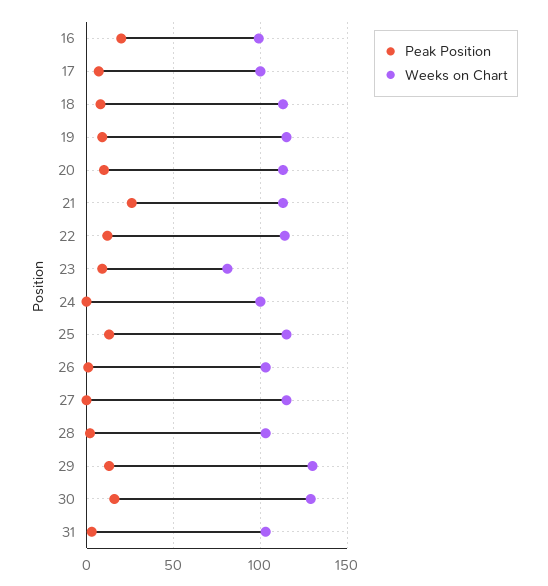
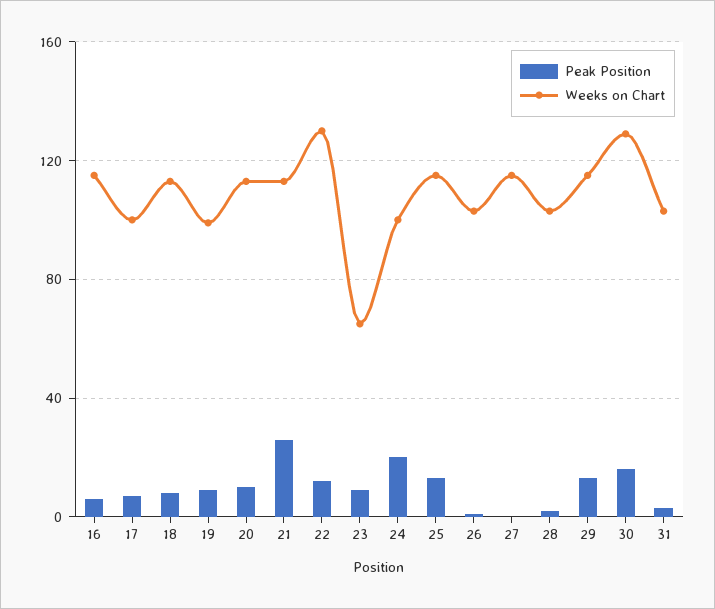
  {
    "Peak Position": {
-     "16": 20,
+     "16": 5,
      "17": 5,
      "18": 10,
      "19": 10,
      "20": 10,
      "21": 25,
      "22": 10,
      "23": 10,
-     "24": 0,
+     "24": 20,
      "25": 15,
      "26": 0,
      "27": 0,
      "28": 0,
      "29": 15,
      "30": 15,
      "31": 5
    },
    "Weeks on Chart": {
-     "16": 100,
+     "16": 115,
      "17": 100,
      "18": 115,
-     "19": 115,
+     "19": 100,
      "20": 115,
      "21": 115,
-     "22": 115,
+     "22": 130,
-     "23": 80,
+     "23": 65,
      "24": 100,
      "25": 115,
      "26": 105,
      "27": 115,
      "28": 105,
-     "29": 130,
+     "29": 115,
      "30": 130,
      "31": 105
    }
  }

